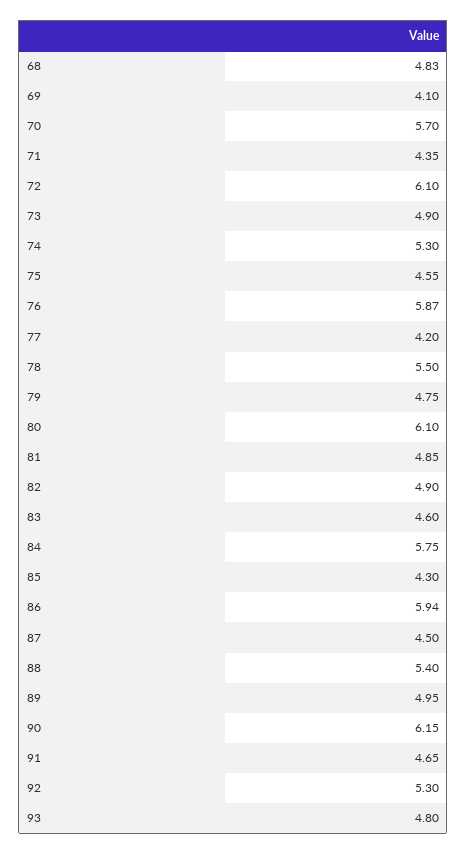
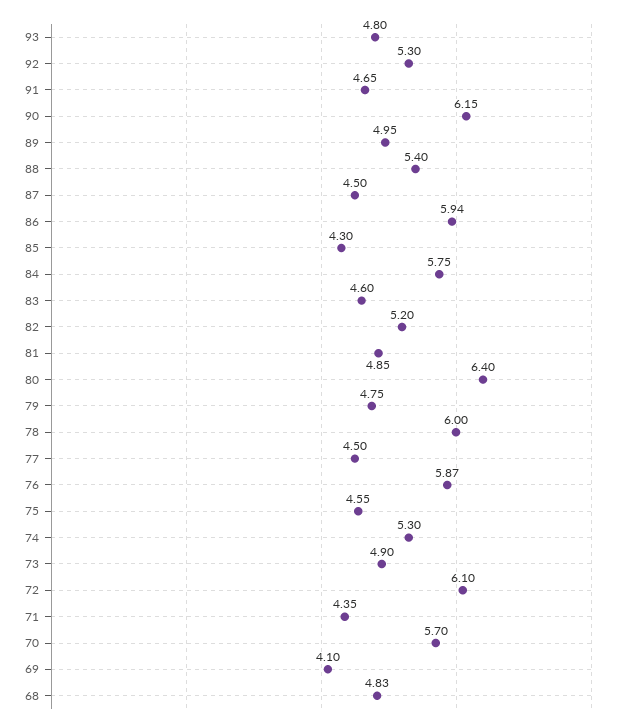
  {
    "68": 4.83,
    "69": 4.1,
    "70": 5.7,
    "71": 4.35,
    "72": 6.1,
    "73": 4.9,
    "74": 5.3,
    "75": 4.55,
    "76": 5.87,
-   "77": 4.2,
+   "77": 4.5,
-   "78": 5.5,
+   "78": 6,
    "79": 4.75,
-   "80": 6.1,
+   "80": 6.4,
    "81": 4.85,
-   "82": 4.9,
+   "82": 5.2,
    "83": 4.6,
    "84": 5.75,
    "85": 4.3,
    "86": 5.94,
    "87": 4.5,
    "88": 5.4,
    "89": 4.95,
    "90": 6.15,
    "91": 4.65,
    "92": 5.3,
    "93": 4.8
  }

